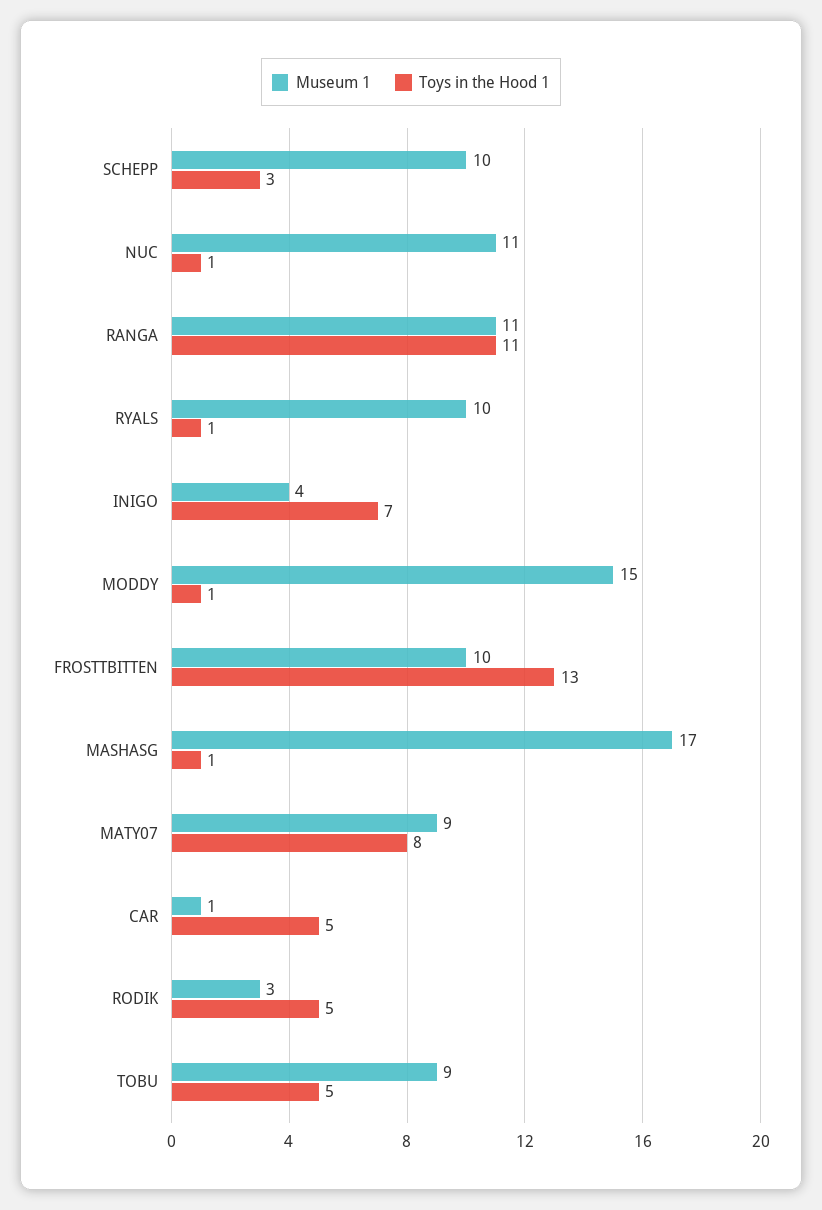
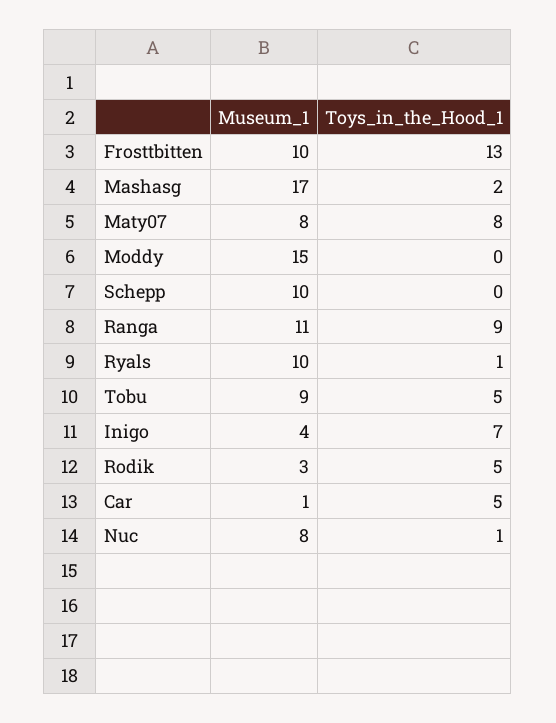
  {
    "Museum 1": {
      "SCHEPP": 10,
-     "NUC": 11,
+     "NUC": 8,
      "RANGA": 11,
      "RYALS": 10,
      "INIGO": 4,
      "MODDY": 15,
      "FROSTTBITTEN": 10,
      "MASHASG": 17,
-     "MATY07": 9,
+     "MATY07": 8,
      "CAR": 1,
      "RODIK": 3,
      "TOBU": 9
    },
    "Toys in the Hood 1": {
-     "SCHEPP": 3,
+     "SCHEPP": 0,
      "NUC": 1,
-     "RANGA": 11,
+     "RANGA": 9,
      "RYALS": 1,
      "INIGO": 7,
-     "MODDY": 1,
+     "MODDY": 0,
      "FROSTTBITTEN": 13,
-     "MASHASG": 1,
+     "MASHASG": 2,
      "MATY07": 8,
      "CAR": 5,
      "RODIK": 5,
      "TOBU": 5
    }
  }

